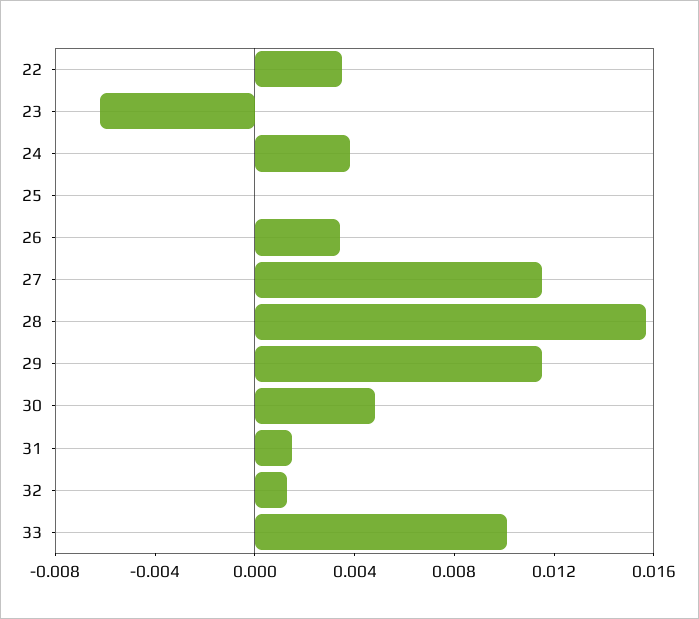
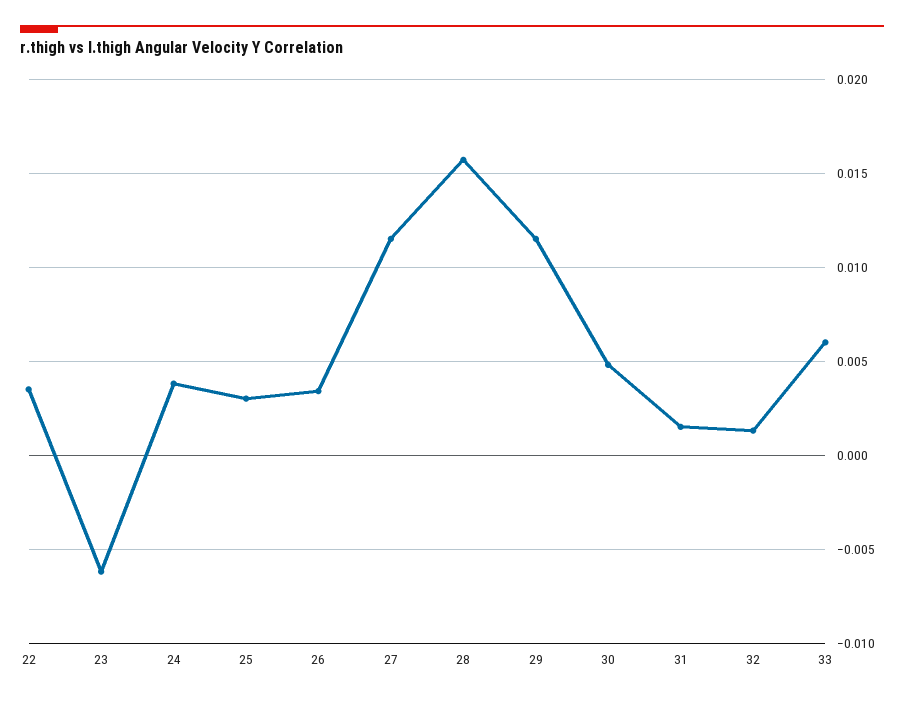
  {
    "22": 0.0035,
    "23": -0.006,
    "24": 0.004,
-   "25": 0,
+   "25": 0.003,
    "26": 0.0035,
    "27": 0.0115,
    "28": 0.0155,
    "29": 0.0115,
    "30": 0.005,
    "31": 0.0015,
    "32": 0.0015,
-   "33": 0.01
+   "33": 0.006
  }

